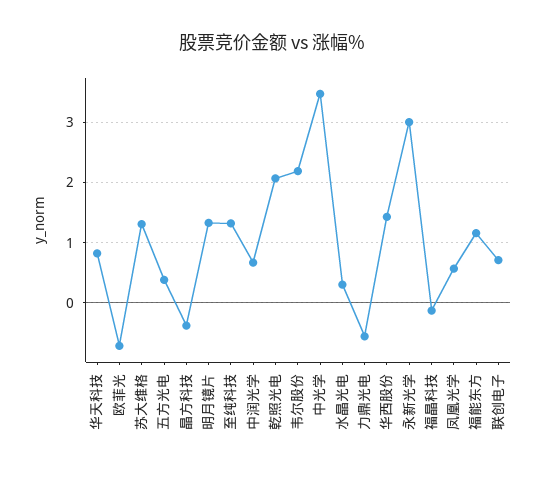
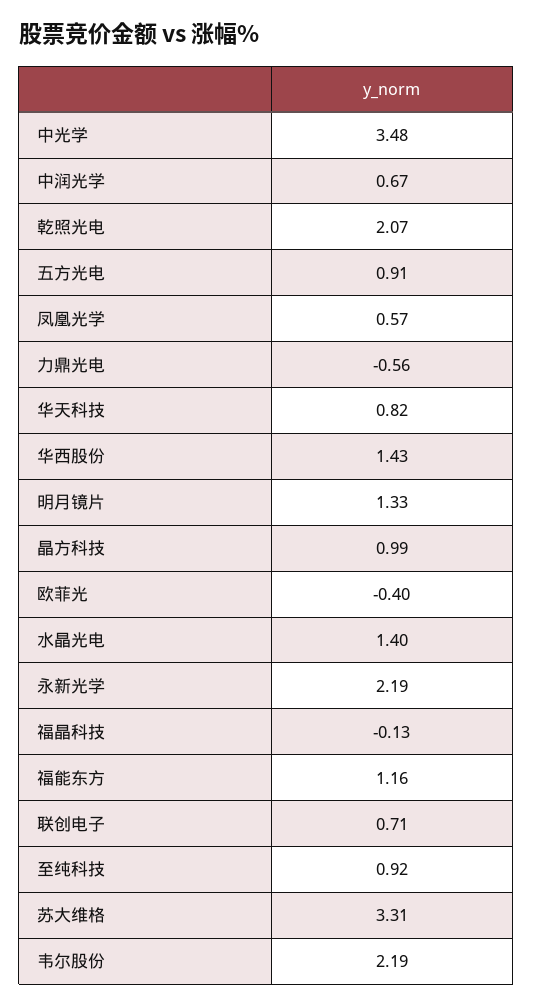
  {
    "华天科技": 0.82,
-   "欧菲光": -0.7,
+   "欧菲光": -0.4,
-   "苏大维格": 1.3,
+   "苏大维格": 3.31,
-   "五方光电": 0.4,
+   "五方光电": 0.91,
-   "晶方科技": -0.4,
+   "晶方科技": 0.99,
    "明月镜片": 1.33,
-   "至纯科技": 1.3,
+   "至纯科技": 0.92,
    "中润光学": 0.67,
    "乾照光电": 2.07,
    "韦尔股份": 2.19,
    "中光学": 3.48,
-   "水晶光电": 0.3,
+   "水晶光电": 1.4,
    "力鼎光电": -0.56,
    "华西股份": 1.43,
-   "永新光学": 3,
+   "永新光学": 2.19,
    "福晶科技": -0.13,
    "凤凰光学": 0.57,
    "福能东方": 1.16,
    "联创电子": 0.71
  }

